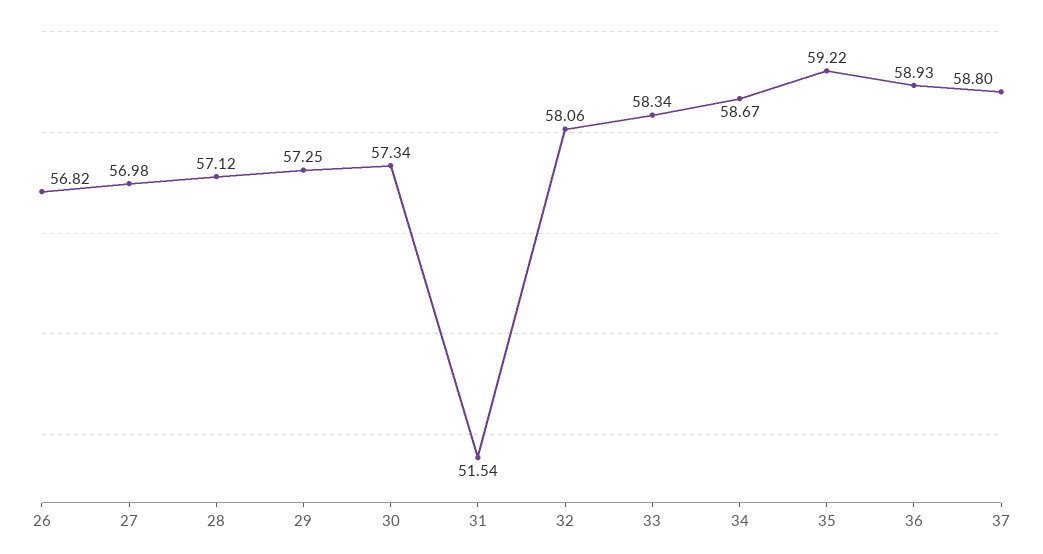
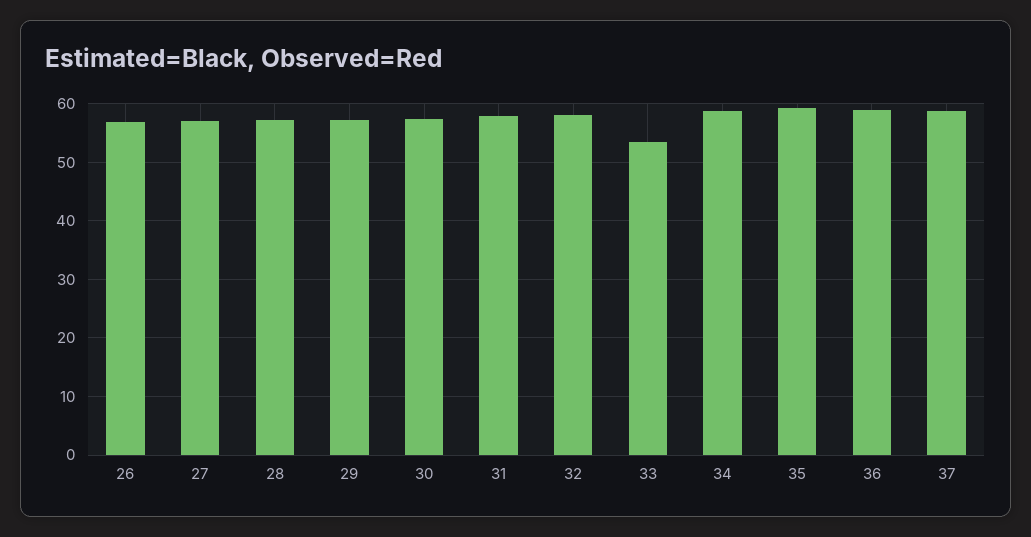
  {
    "26": 56.82,
    "27": 56.98,
    "28": 57.12,
    "29": 57.25,
    "30": 57.34,
-   "31": 51.54,
+   "31": 58,
    "32": 58.06,
-   "33": 58.34,
+   "33": 54,
    "34": 58.67,
    "35": 59.22,
    "36": 58.93,
    "37": 58.8
  }

